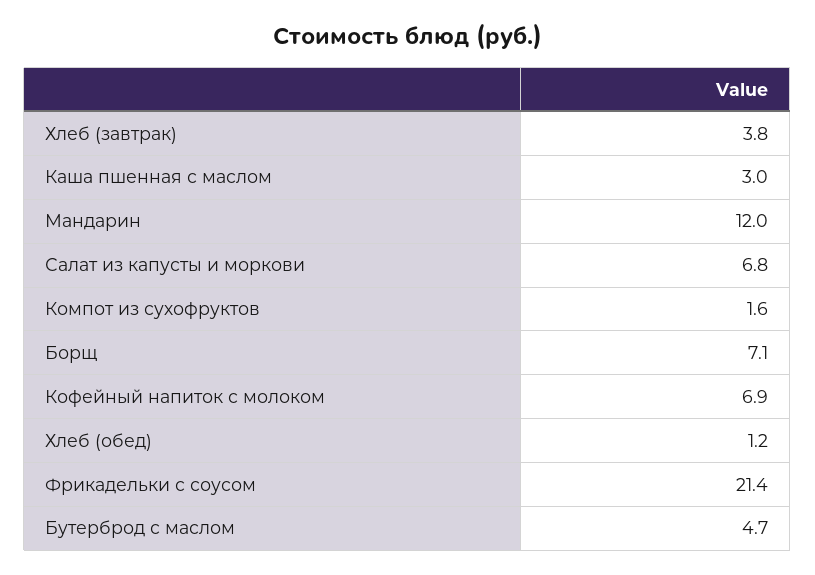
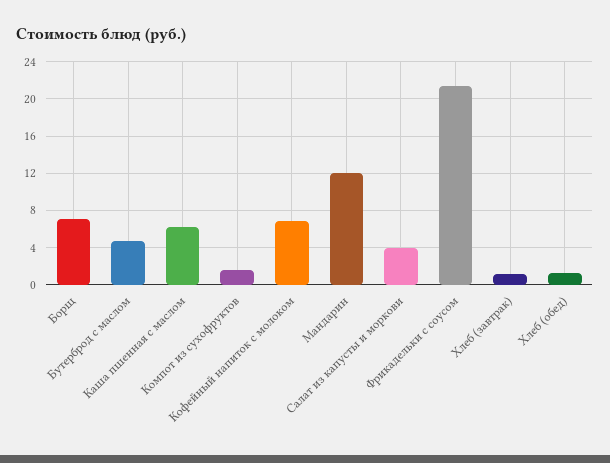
  {
-   "Хлеб (завтрак)": 3.8,
+   "Хлеб (завтрак)": 1,
-   "Каша пшенная с маслом": 3,
+   "Каша пшенная с маслом": 6,
    "Мандарин": 12,
-   "Салат из капусты и моркови": 6.8,
+   "Салат из капусты и моркови": 4,
    "Компот из сухофруктов": 1.6,
    "Борщ": 7.1,
    "Кофейный напиток с молоком": 6.9,
    "Хлеб (обед)": 1.2,
    "Фрикадельки с соусом": 21.4,
    "Бутерброд с маслом": 4.7
  }

